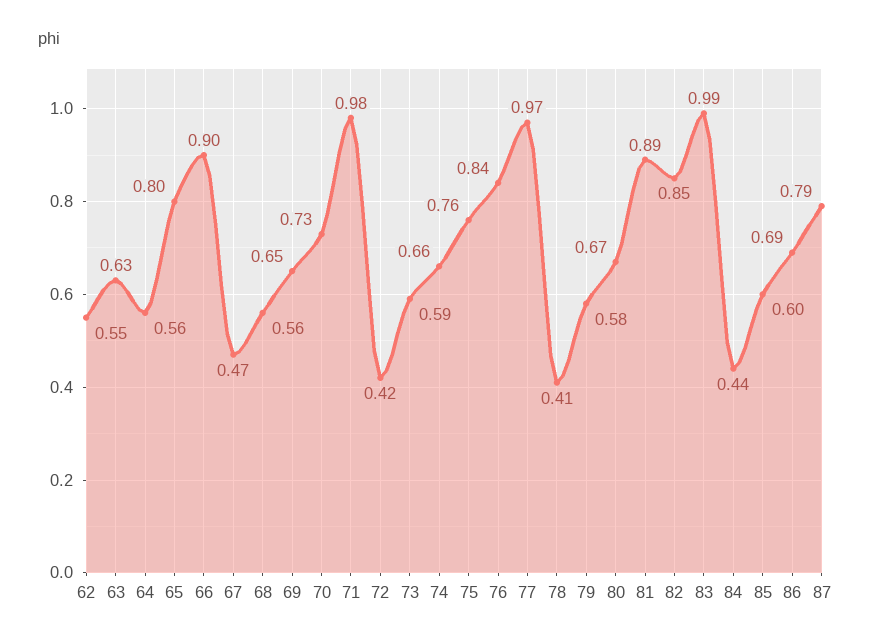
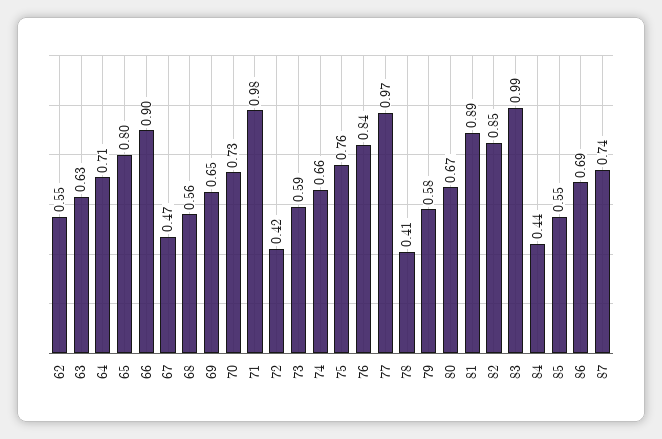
  {
    "62": 0.55,
    "63": 0.63,
-   "64": 0.56,
+   "64": 0.71,
    "65": 0.8,
    "66": 0.9,
    "67": 0.47,
    "68": 0.56,
    "69": 0.65,
    "70": 0.73,
    "71": 0.98,
    "72": 0.42,
    "73": 0.59,
    "74": 0.66,
    "75": 0.76,
    "76": 0.84,
    "77": 0.97,
    "78": 0.41,
    "79": 0.58,
    "80": 0.67,
    "81": 0.89,
    "82": 0.85,
    "83": 0.99,
    "84": 0.44,
-   "85": 0.6,
+   "85": 0.55,
    "86": 0.69,
-   "87": 0.79
+   "87": 0.74
  }

